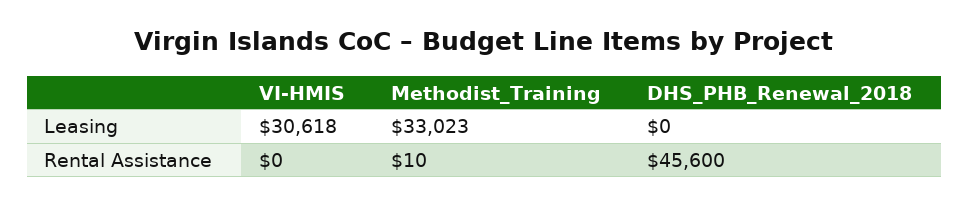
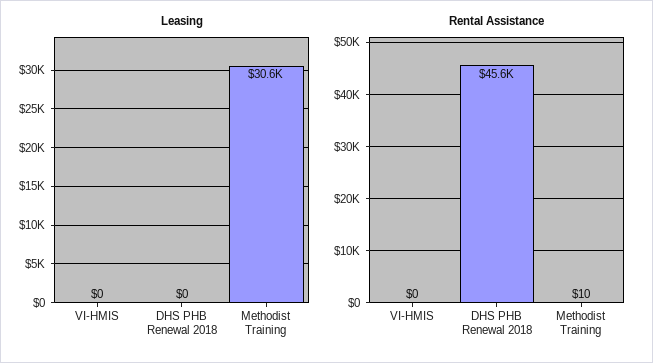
  {
    "Leasing": {
-     "VI-HMIS": 30618,
+     "VI-HMIS": 0,
-     "Methodist_Training": 33023,
+     "Methodist_Training": 30600,
      "DHS_PHB_Renewal_2018": 0
    },
    "Rental Assistance": {
      "VI-HMIS": 0,
      "Methodist_Training": 10,
      "DHS_PHB_Renewal_2018": 45600
    }
  }

